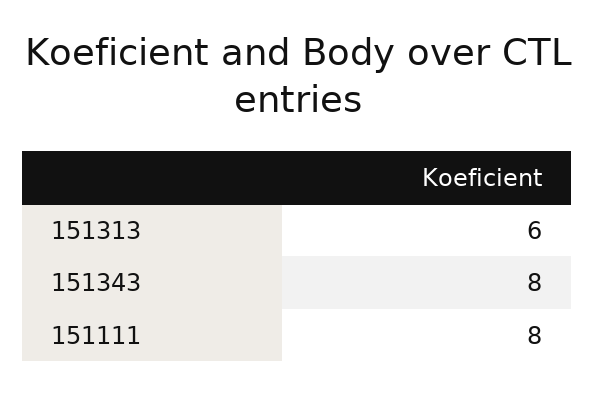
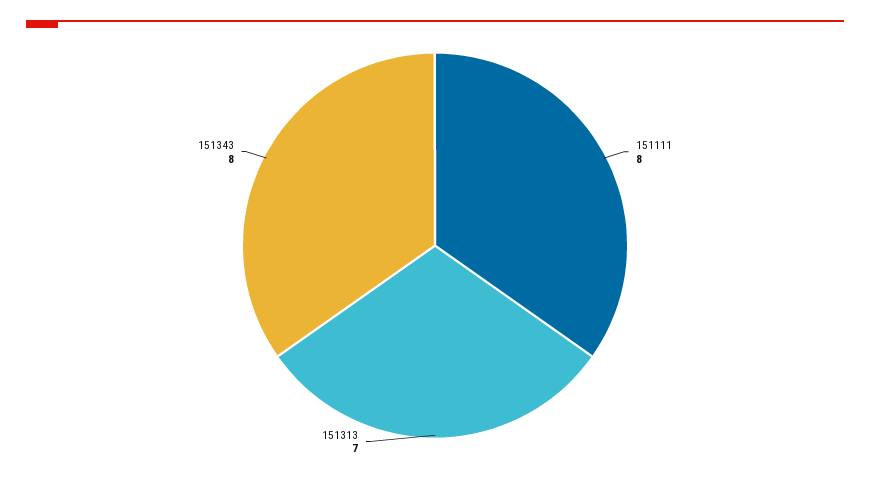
  {
-   "151313": 6,
+   "151313": 7,
    "151343": 8,
    "151111": 8
  }

